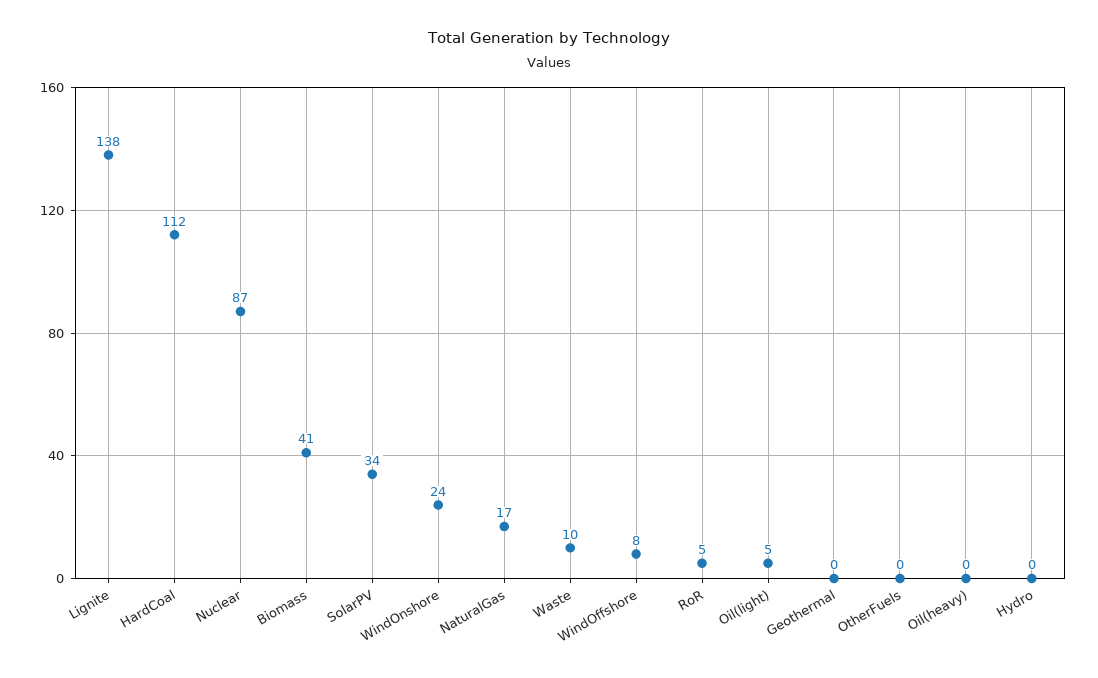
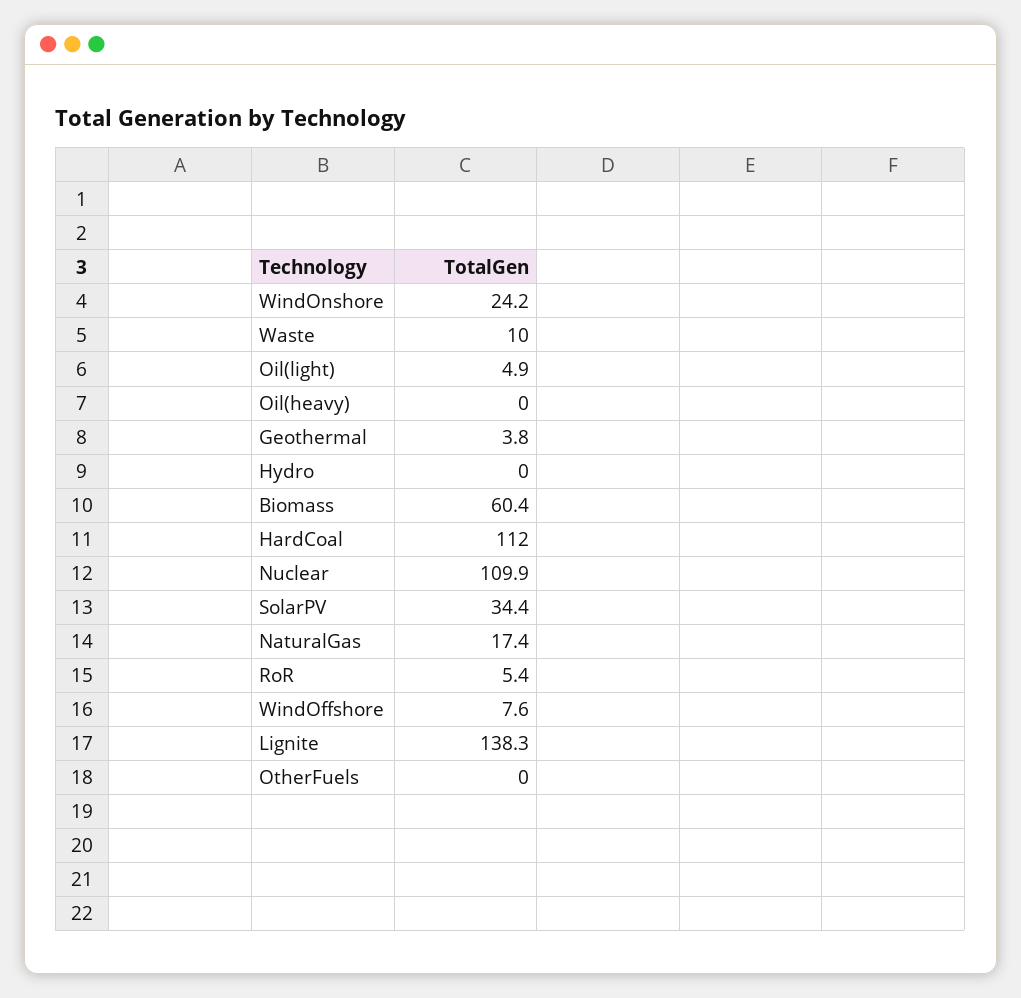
  {
    "Lignite": 138.3,
    "HardCoal": 112,
-   "Nuclear": 87,
+   "Nuclear": 109.9,
-   "Biomass": 41,
+   "Biomass": 60.4,
    "SolarPV": 34.4,
    "WindOnshore": 24.2,
    "NaturalGas": 17.4,
    "Waste": 10,
    "WindOffshore": 7.6,
    "RoR": 5.4,
    "Oil(light)": 4.9,
-   "Geothermal": 0,
+   "Geothermal": 3.8,
    "OtherFuels": 0,
    "Oil(heavy)": 0,
    "Hydro": 0
  }

